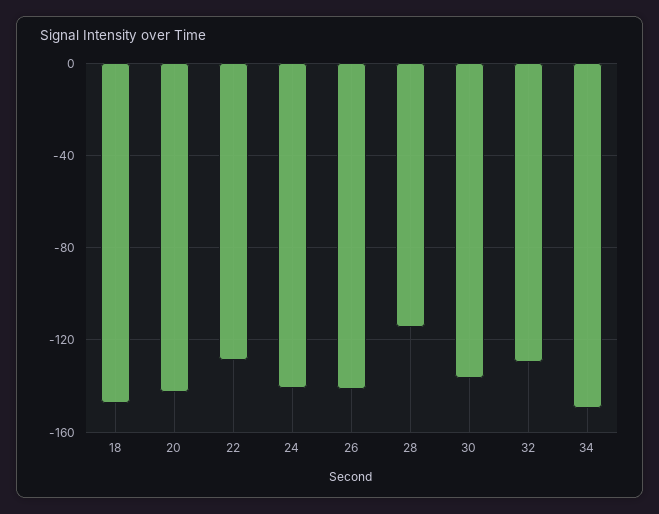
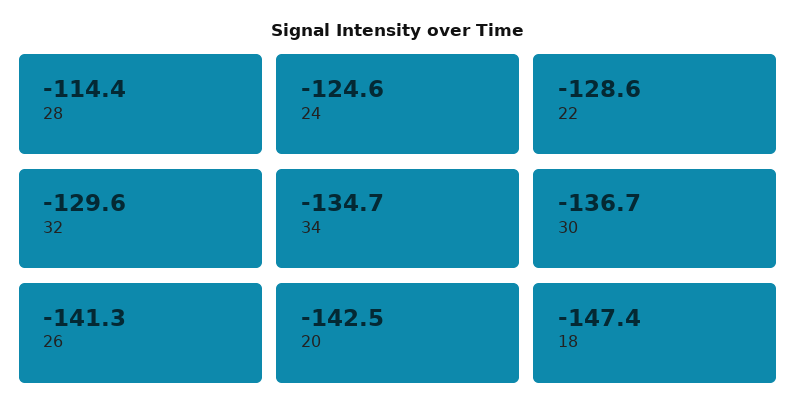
  {
    "18": -147.4,
    "20": -142.5,
    "22": -128.6,
-   "24": -140,
+   "24": -124.6,
    "26": -141.3,
    "28": -114.4,
    "30": -136.7,
    "32": -129.6,
-   "34": -150
+   "34": -134.7
  }

